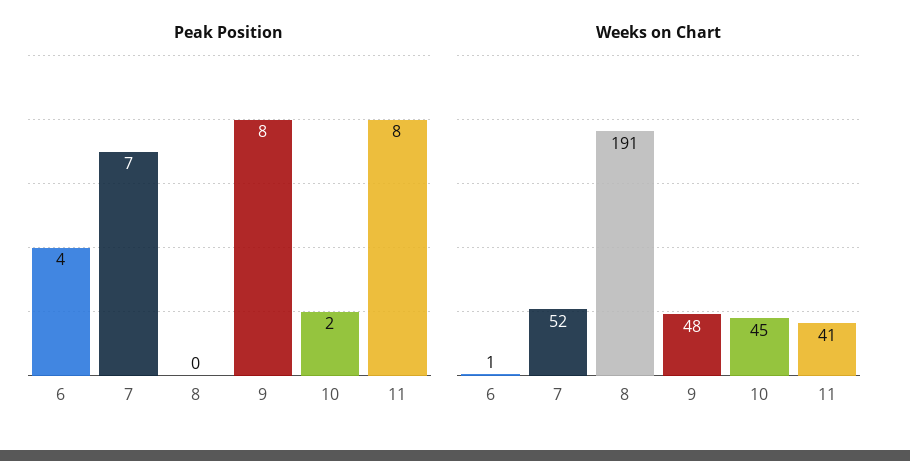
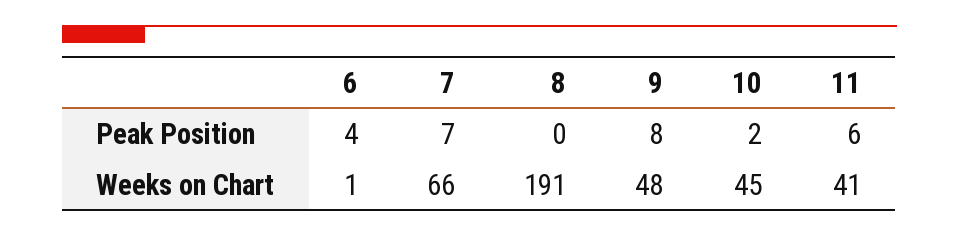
  {
    "Peak Position": {
      "6": 4,
      "7": 7,
      "8": 0,
      "9": 8,
      "10": 2,
-     "11": 8
+     "11": 6
    },
    "Weeks on Chart": {
      "6": 1,
-     "7": 52,
+     "7": 66,
      "8": 191,
      "9": 48,
      "10": 45,
      "11": 41
    }
  }

